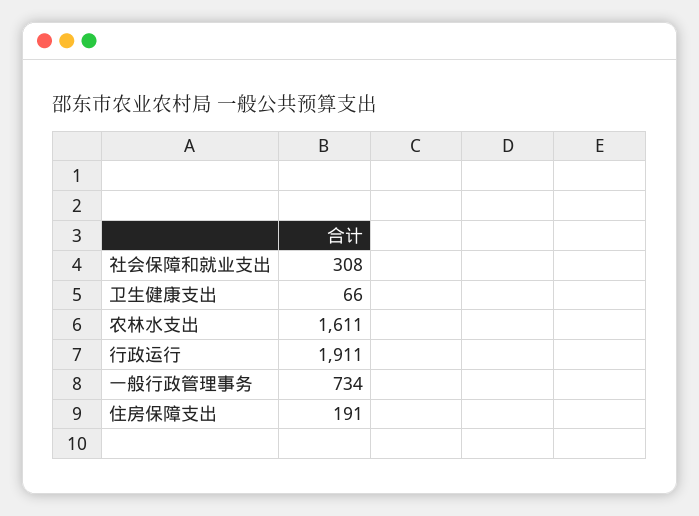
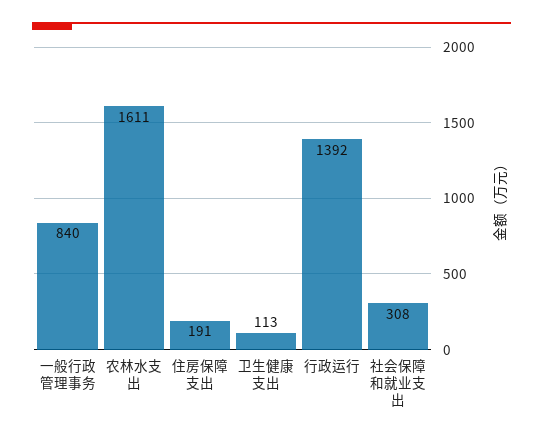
  {
    "社会保障和就业支出": 308,
-   "卫生健康支出": 66,
+   "卫生健康支出": 113,
    "农林水支出": 1611,
-   "行政运行": 1911,
+   "行政运行": 1392,
-   "一般行政管理事务": 734,
+   "一般行政管理事务": 840,
    "住房保障支出": 191
  }

